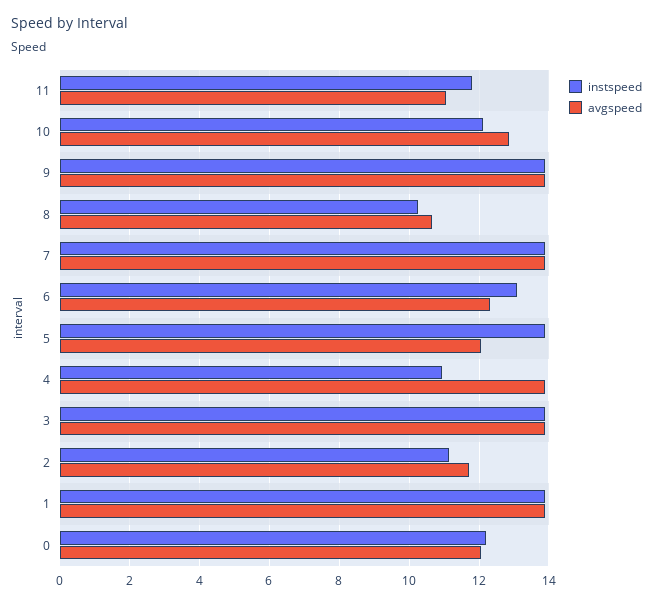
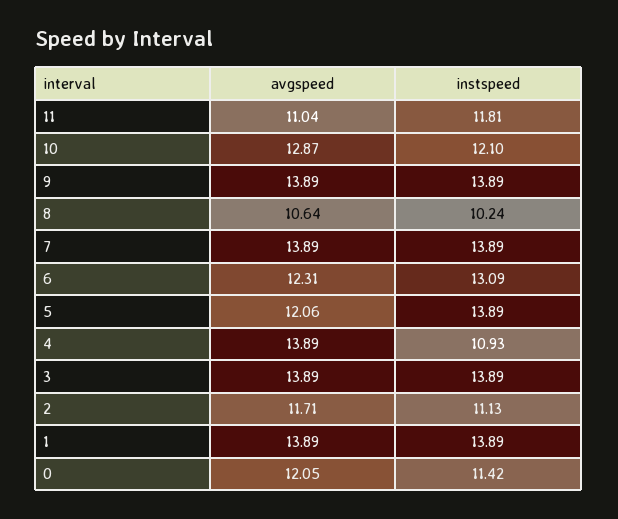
  {
    "instspeed": {
      "11": 11.81,
      "10": 12.1,
      "9": 13.89,
      "8": 10.24,
      "7": 13.89,
      "6": 13.09,
      "5": 13.89,
      "4": 10.93,
      "3": 13.89,
      "2": 11.13,
      "1": 13.89,
-     "0": 12.2
+     "0": 11.42
    },
    "avgspeed": {
      "11": 11.04,
      "10": 12.87,
      "9": 13.89,
      "8": 10.64,
      "7": 13.89,
      "6": 12.31,
      "5": 12.06,
      "4": 13.89,
      "3": 13.89,
      "2": 11.71,
      "1": 13.89,
      "0": 12.05
    }
  }

